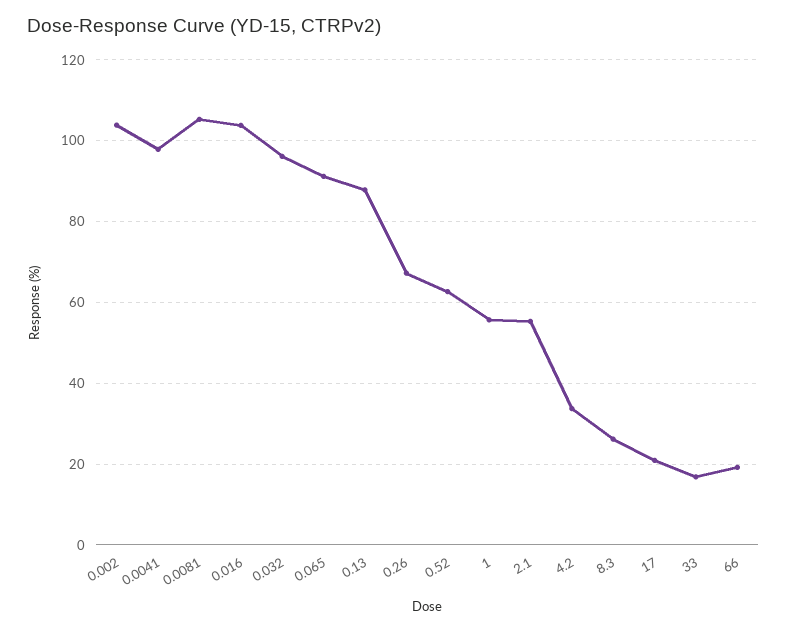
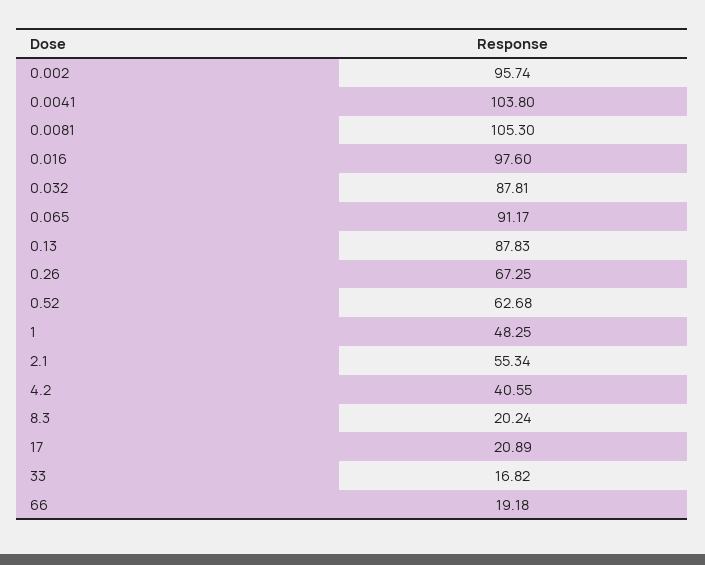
  {
-   "0.002": 104,
+   "0.002": 95.74,
-   "0.0041": 98,
+   "0.0041": 103.8,
    "0.0081": 105.3,
-   "0.016": 104,
+   "0.016": 97.6,
-   "0.032": 96,
+   "0.032": 87.81,
    "0.065": 91.17,
    "0.13": 87.83,
    "0.26": 67.25,
    "0.52": 62.68,
-   "1": 56,
+   "1": 48.25,
    "2.1": 55.34,
-   "4.2": 34,
+   "4.2": 40.55,
-   "8.3": 26,
+   "8.3": 20.24,
    "17": 20.89,
    "33": 16.82,
    "66": 19.18
  }

